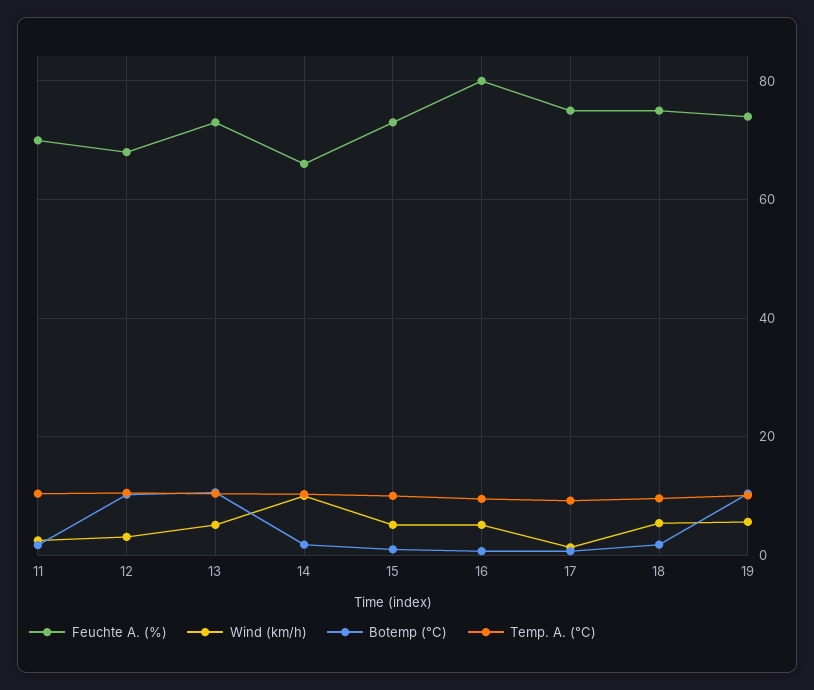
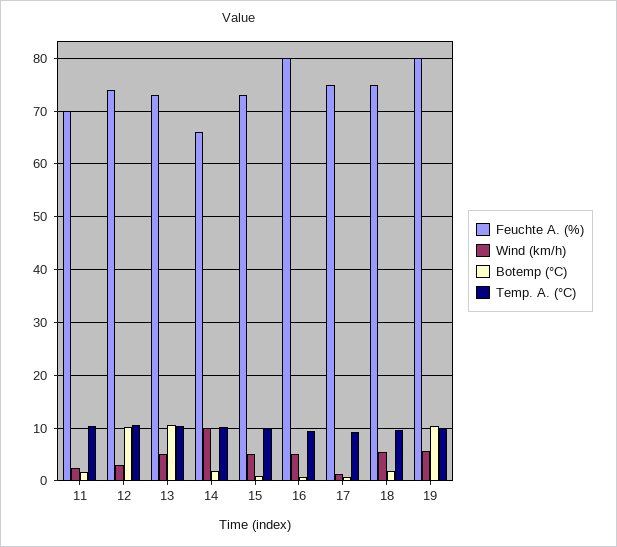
  {
    "Feuchte A. (%)": {
      "11": 70,
-     "12": 68,
+     "12": 74,
      "13": 74,
      "14": 66,
      "15": 74,
      "16": 80,
      "17": 76,
      "18": 76,
-     "19": 74
+     "19": 80
    },
    "Wind (km/h)": {
      "11": 2,
      "12": 4,
      "13": 6,
      "14": 10,
      "15": 6,
      "16": 6,
      "17": 2,
      "18": 6,
      "19": 6
    },
    "Botemp (°C)": {
      "11": 2,
      "12": 10,
      "13": 10,
      "14": 2,
      "15": 2,
      "16": 0,
      "17": 0,
      "18": 2,
      "19": 10
    },
    "Temp. A. (°C)": {
      "11": 10,
      "12": 10,
      "13": 10,
      "14": 10,
      "15": 10,
      "16": 10,
      "17": 10,
      "18": 10,
      "19": 10
    }
  }

